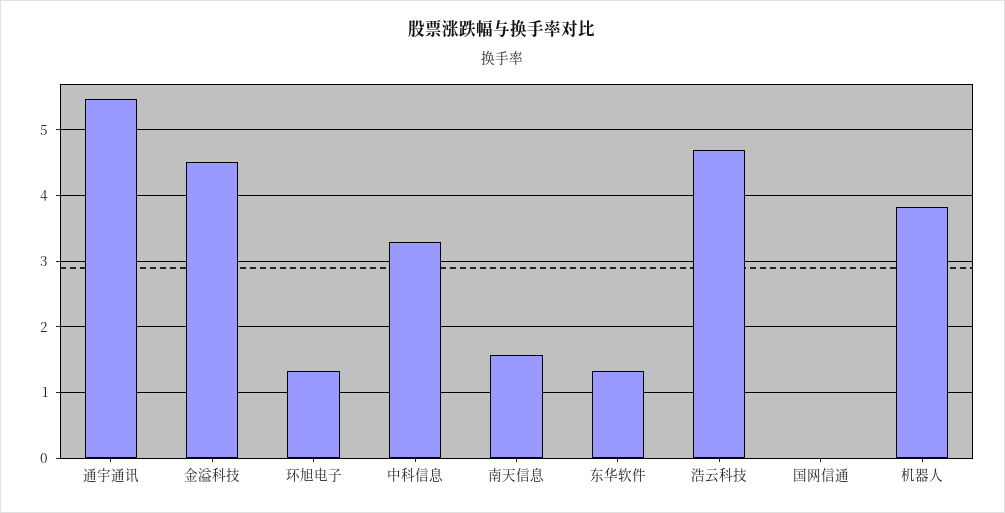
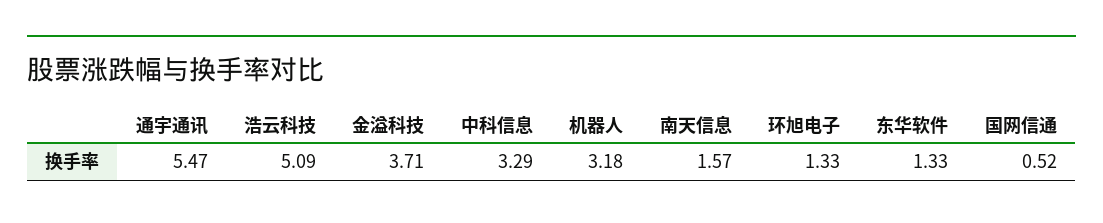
  {
    "通宇通讯": 5.47,
-   "金溢科技": 4.5,
+   "金溢科技": 3.71,
    "环旭电子": 1.33,
    "中科信息": 3.29,
    "南天信息": 1.57,
    "东华软件": 1.33,
-   "浩云科技": 4.7,
+   "浩云科技": 5.09,
-   "国网信通": 0,
+   "国网信通": 0.52,
-   "机器人": 3.8
+   "机器人": 3.18
  }

